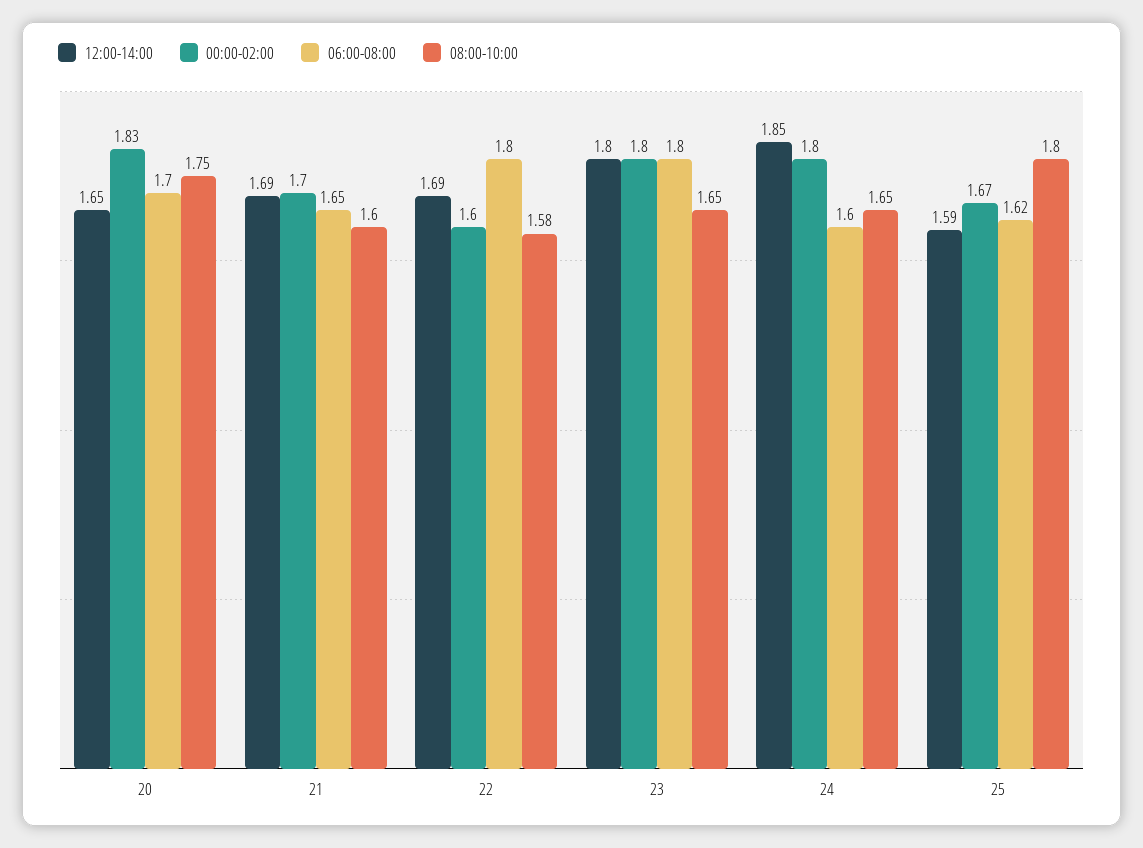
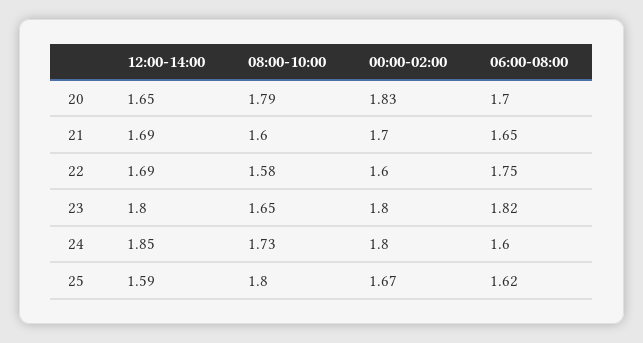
  {
    "12:00-14:00": {
      "20": 1.65,
      "21": 1.69,
      "22": 1.69,
      "23": 1.8,
      "24": 1.85,
      "25": 1.59
    },
    "00:00-02:00": {
      "20": 1.83,
      "21": 1.7,
      "22": 1.6,
      "23": 1.8,
      "24": 1.8,
      "25": 1.67
    },
    "06:00-08:00": {
      "20": 1.7,
      "21": 1.65,
-     "22": 1.8,
+     "22": 1.75,
-     "23": 1.8,
+     "23": 1.82,
      "24": 1.6,
      "25": 1.62
    },
    "08:00-10:00": {
-     "20": 1.75,
+     "20": 1.79,
      "21": 1.6,
      "22": 1.58,
      "23": 1.65,
-     "24": 1.65,
+     "24": 1.73,
      "25": 1.8
    }
  }

